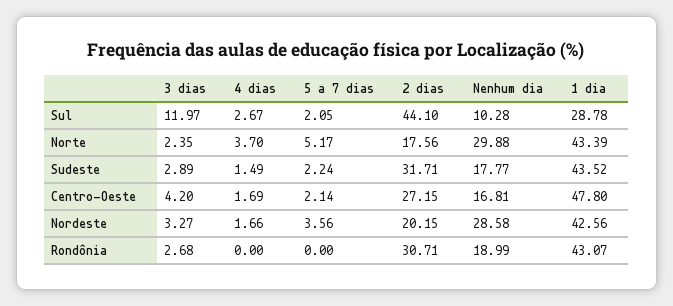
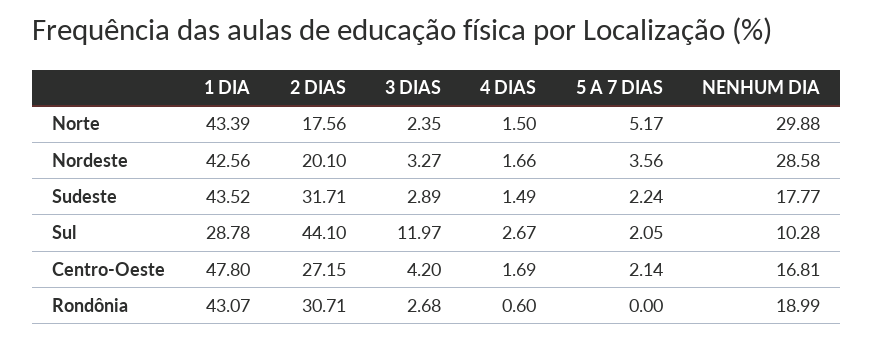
  {
    "3 dias": {
      "Sul": 11.97,
      "Norte": 2.35,
      "Sudeste": 2.89,
      "Centro-Oeste": 4.2,
      "Nordeste": 3.27,
      "Rondônia": 2.68
    },
    "4 dias": {
      "Sul": 2.67,
-     "Norte": 3.7,
+     "Norte": 1.5,
      "Sudeste": 1.49,
      "Centro-Oeste": 1.69,
      "Nordeste": 1.66,
-     "Rondônia": 0
+     "Rondônia": 0.6
    },
    "5 a 7 dias": {
      "Sul": 2.05,
      "Norte": 5.17,
      "Sudeste": 2.24,
      "Centro-Oeste": 2.14,
      "Nordeste": 3.56,
      "Rondônia": 0
    },
    "2 dias": {
      "Sul": 44.1,
      "Norte": 17.56,
      "Sudeste": 31.71,
      "Centro-Oeste": 27.15,
-     "Nordeste": 20.15,
+     "Nordeste": 20.1,
      "Rondônia": 30.71
    },
    "Nenhum dia": {
      "Sul": 10.28,
      "Norte": 29.88,
      "Sudeste": 17.77,
      "Centro-Oeste": 16.81,
      "Nordeste": 28.58,
      "Rondônia": 18.99
    },
    "1 dia": {
      "Sul": 28.78,
      "Norte": 43.39,
      "Sudeste": 43.52,
      "Centro-Oeste": 47.8,
      "Nordeste": 42.56,
      "Rondônia": 43.07
    }
  }

